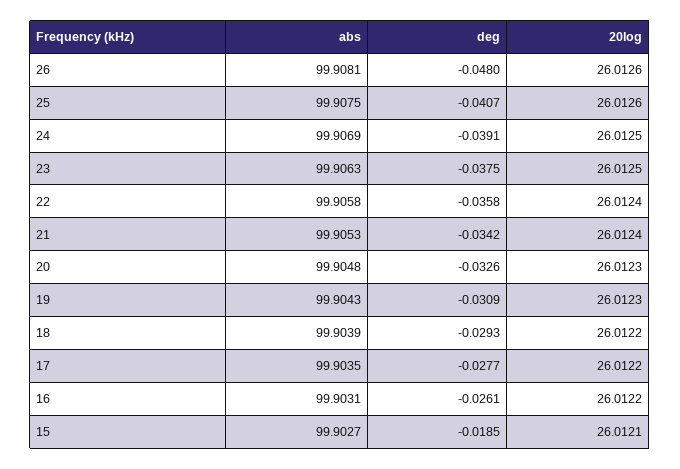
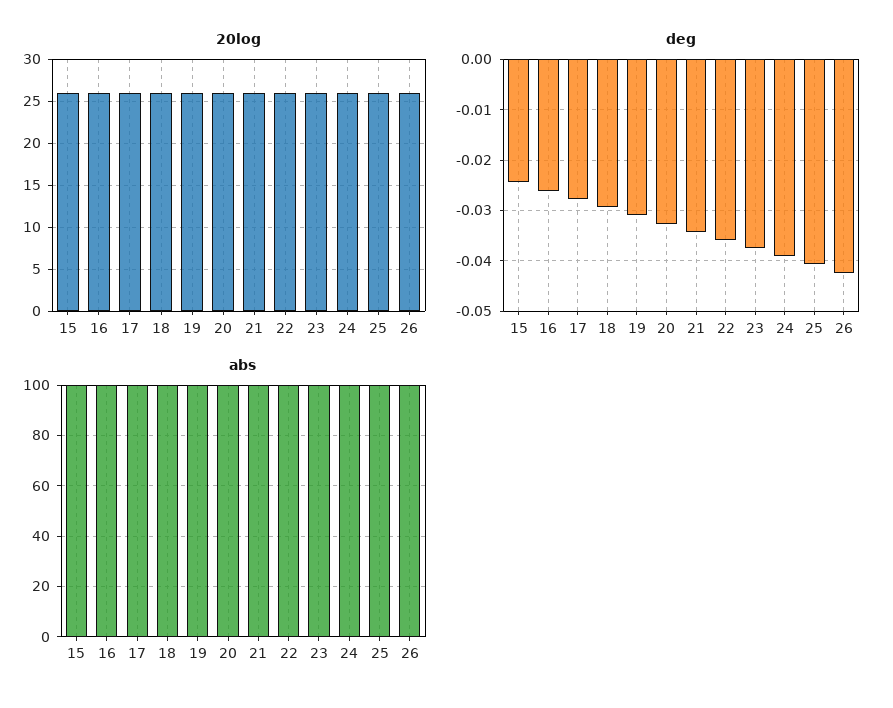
  {
    "abs": {
      "26": 99.9081,
      "25": 99.9075,
      "24": 99.9069,
      "23": 99.9063,
      "22": 99.9058,
      "21": 99.9053,
      "20": 99.9048,
      "19": 99.9043,
      "18": 99.9039,
      "17": 99.9035,
      "16": 99.9031,
      "15": 99.9027
    },
    "deg": {
-     "26": -0.048,
+     "26": -0.042,
      "25": -0.0407,
      "24": -0.0391,
      "23": -0.0375,
      "22": -0.0358,
      "21": -0.0342,
      "20": -0.0326,
      "19": -0.0309,
      "18": -0.0293,
      "17": -0.0277,
      "16": -0.0261,
-     "15": -0.0185
+     "15": -0.024
    },
    "20log": {
      "26": 26.0126,
      "25": 26.0126,
      "24": 26.0125,
      "23": 26.0125,
      "22": 26.0124,
      "21": 26.0124,
      "20": 26.0123,
      "19": 26.0123,
      "18": 26.0122,
      "17": 26.0122,
      "16": 26.0122,
      "15": 26.0121
    }
  }

